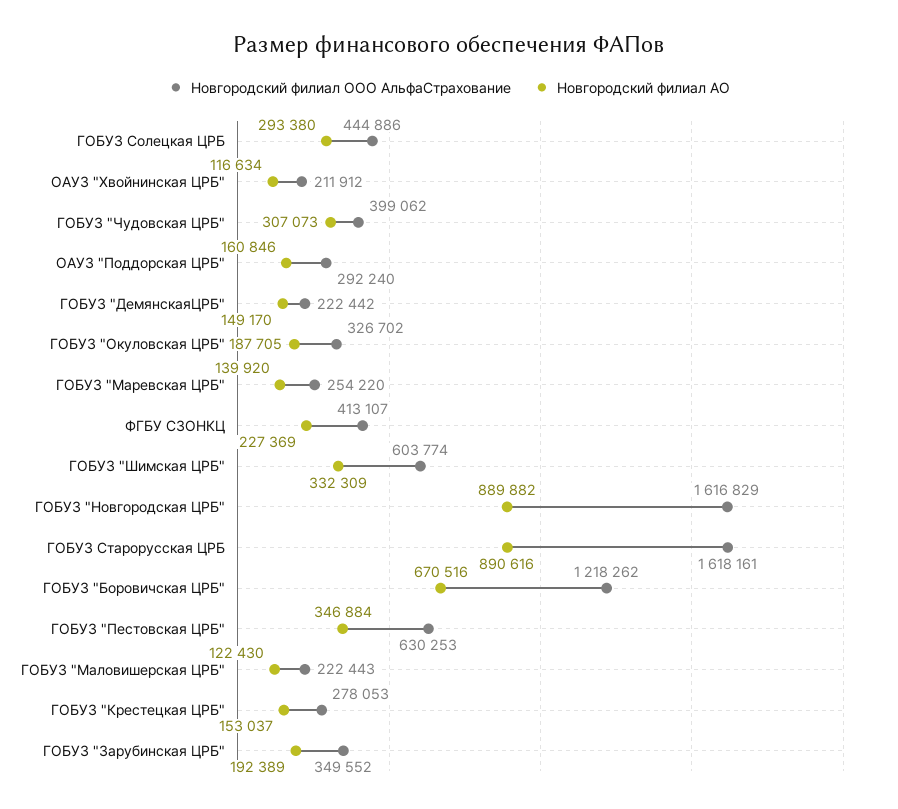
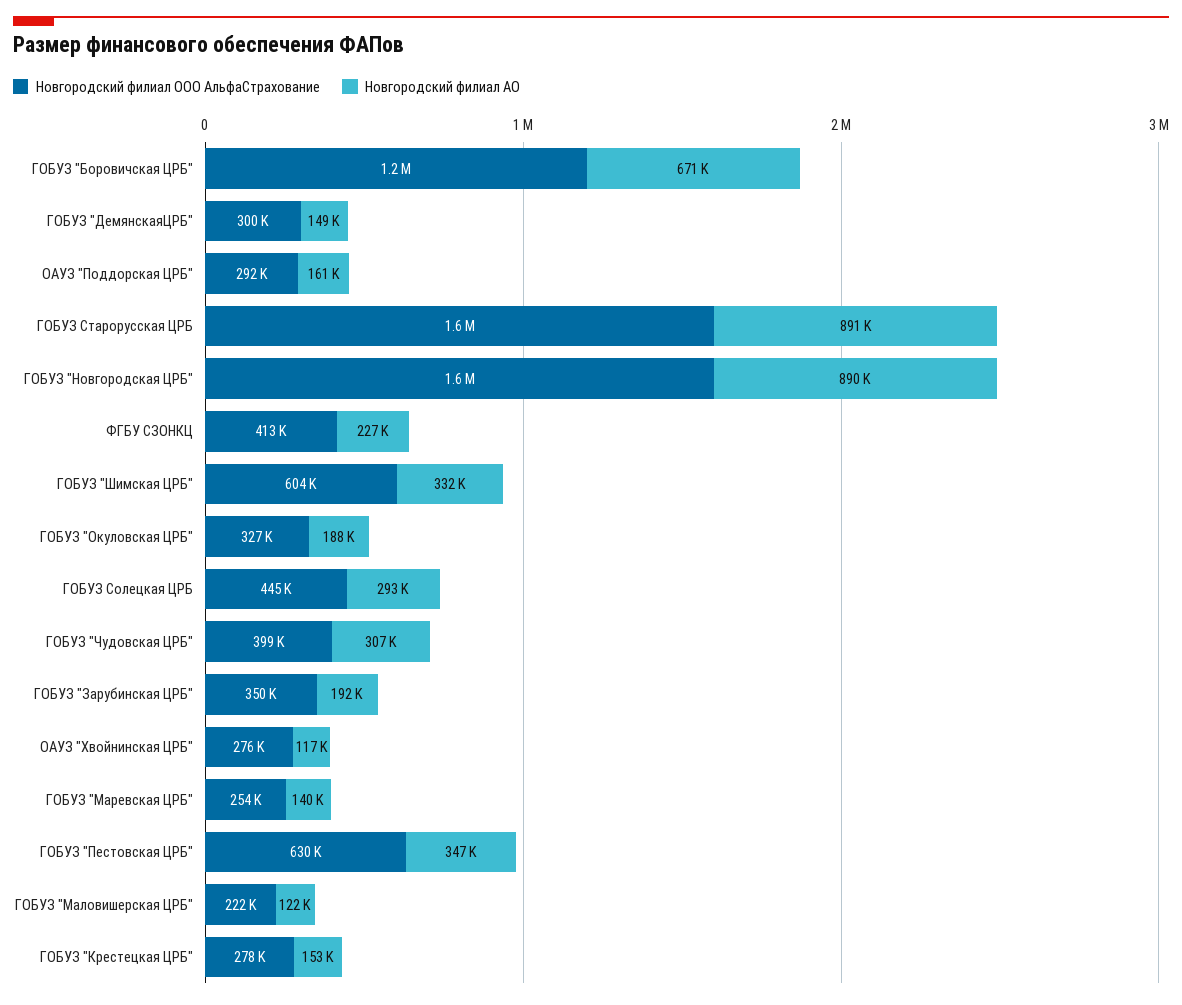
  {
    "Новгородский филиал ООО АльфаСтрахование": {
      "ГОБУЗ Солецкая ЦРБ": 444886,
-     "ОАУЗ \"Хвойнинская ЦРБ\"": 211912,
+     "ОАУЗ \"Хвойнинская ЦРБ\"": 276000,
      "ГОБУЗ \"Чудовская ЦРБ\"": 399062,
      "ОАУЗ \"Поддорская ЦРБ\"": 292240,
-     "ГОБУЗ \"ДемянскаяЦРБ\"": 222442,
+     "ГОБУЗ \"ДемянскаяЦРБ\"": 300000,
      "ГОБУЗ \"Окуловская ЦРБ\"": 326702,
      "ГОБУЗ \"Маревская ЦРБ\"": 254220,
      "ФГБУ СЗОНКЦ": 413107,
      "ГОБУЗ \"Шимская ЦРБ\"": 603774,
      "ГОБУЗ \"Новгородская ЦРБ\"": 1616829,
      "ГОБУЗ Старорусская ЦРБ": 1618161,
      "ГОБУЗ \"Боровичская ЦРБ\"": 1218262,
      "ГОБУЗ \"Пестовская ЦРБ\"": 630253,
      "ГОБУЗ \"Маловишерская ЦРБ\"": 222443,
      "ГОБУЗ \"Крестецкая ЦРБ\"": 278053,
      "ГОБУЗ \"Зарубинская ЦРБ\"": 349552
    },
    "Новгородский филиал АО": {
      "ГОБУЗ Солецкая ЦРБ": 293380,
      "ОАУЗ \"Хвойнинская ЦРБ\"": 116634,
      "ГОБУЗ \"Чудовская ЦРБ\"": 307073,
      "ОАУЗ \"Поддорская ЦРБ\"": 160846,
      "ГОБУЗ \"ДемянскаяЦРБ\"": 149170,
      "ГОБУЗ \"Окуловская ЦРБ\"": 187705,
      "ГОБУЗ \"Маревская ЦРБ\"": 139920,
      "ФГБУ СЗОНКЦ": 227369,
      "ГОБУЗ \"Шимская ЦРБ\"": 332309,
      "ГОБУЗ \"Новгородская ЦРБ\"": 889882,
      "ГОБУЗ Старорусская ЦРБ": 890616,
      "ГОБУЗ \"Боровичская ЦРБ\"": 670516,
      "ГОБУЗ \"Пестовская ЦРБ\"": 346884,
      "ГОБУЗ \"Маловишерская ЦРБ\"": 122430,
      "ГОБУЗ \"Крестецкая ЦРБ\"": 153037,
      "ГОБУЗ \"Зарубинская ЦРБ\"": 192389
    }
  }

